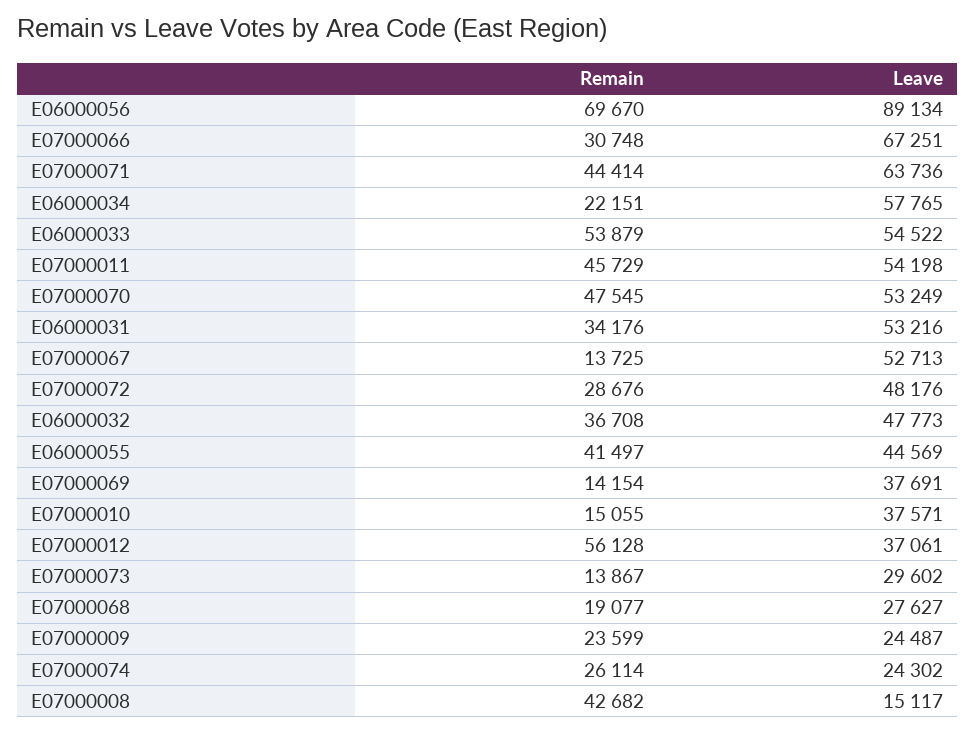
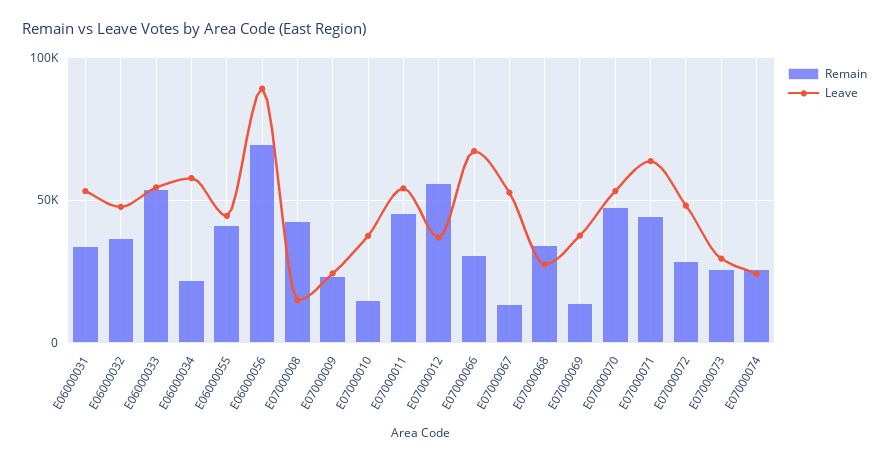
  {
    "Remain": {
      "E06000056": 69670,
      "E07000066": 30748,
      "E07000071": 44414,
      "E06000034": 22151,
      "E06000033": 53879,
      "E07000011": 45729,
      "E07000070": 47545,
      "E06000031": 34176,
      "E07000067": 13725,
      "E07000072": 28676,
      "E06000032": 36708,
      "E06000055": 41497,
      "E07000069": 14154,
      "E07000010": 15055,
      "E07000012": 56128,
-     "E07000073": 13867,
+     "E07000073": 25000,
-     "E07000068": 19077,
+     "E07000068": 35000,
      "E07000009": 23599,
      "E07000074": 26114,
      "E07000008": 42682
    },
    "Leave": {
      "E06000056": 89134,
      "E07000066": 67251,
      "E07000071": 63736,
      "E06000034": 57765,
      "E06000033": 54522,
      "E07000011": 54198,
      "E07000070": 53249,
      "E06000031": 53216,
      "E07000067": 52713,
      "E07000072": 48176,
      "E06000032": 47773,
      "E06000055": 44569,
      "E07000069": 37691,
      "E07000010": 37571,
      "E07000012": 37061,
      "E07000073": 29602,
      "E07000068": 27627,
      "E07000009": 24487,
      "E07000074": 24302,
      "E07000008": 15117
    }
  }

